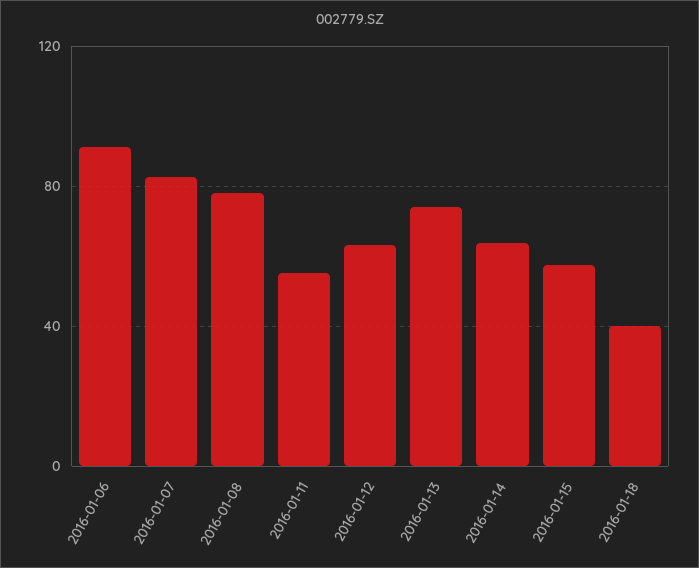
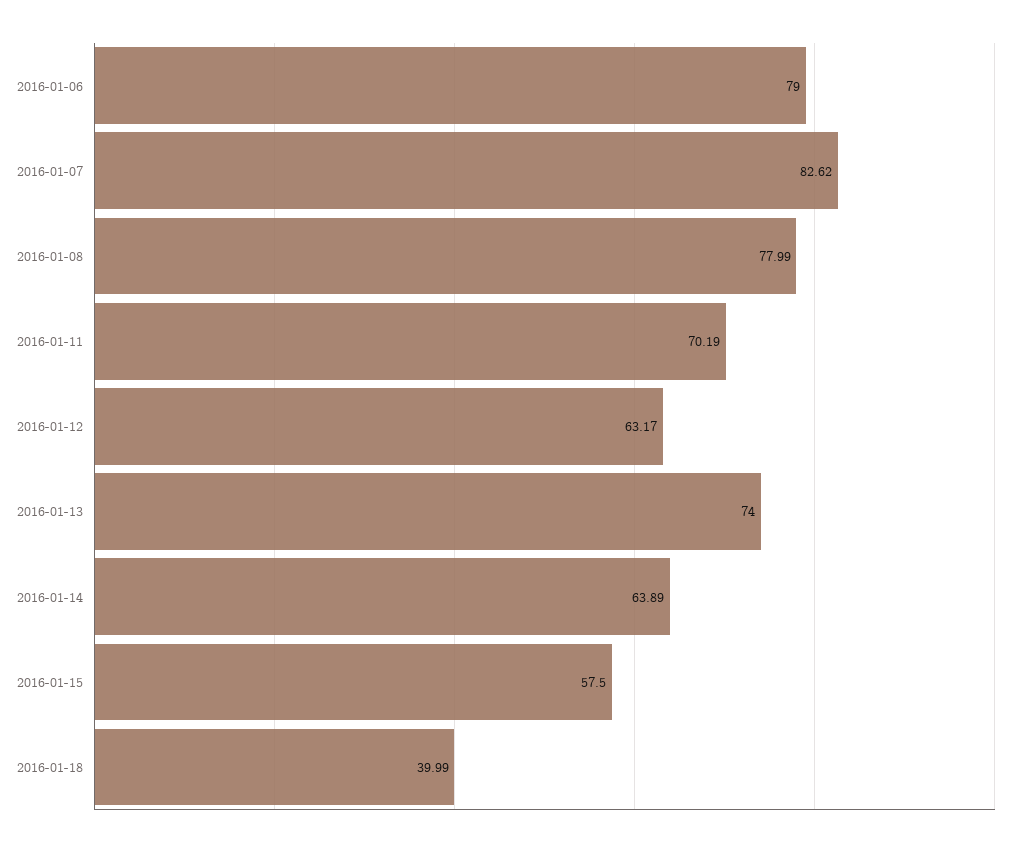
  {
-   "2016-01-06": 90,
+   "2016-01-06": 79,
    "2016-01-07": 82.62,
    "2016-01-08": 77.99,
-   "2016-01-11": 55,
+   "2016-01-11": 70.19,
    "2016-01-12": 63.17,
    "2016-01-13": 74,
    "2016-01-14": 63.89,
    "2016-01-15": 57.5,
    "2016-01-18": 39.99
  }

